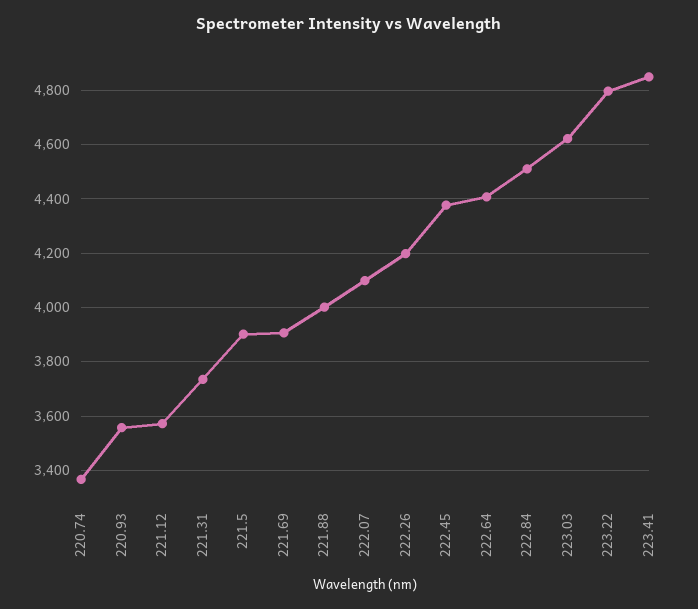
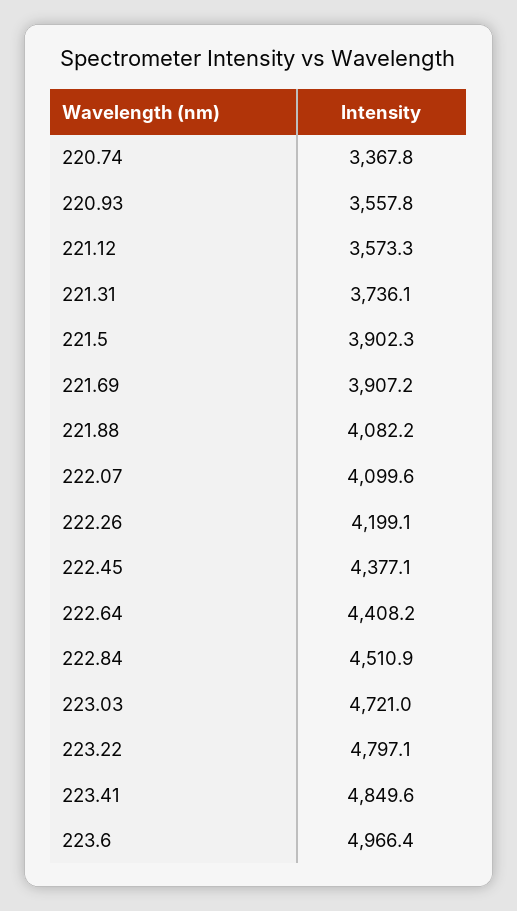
  {
    "220.74": 3367.8,
    "220.93": 3557.8,
    "221.12": 3573.3,
    "221.31": 3736.1,
    "221.5": 3902.3,
    "221.69": 3907.2,
-   "221.88": 4000,
+   "221.88": 4082.2,
    "222.07": 4099.6,
    "222.26": 4199.1,
    "222.45": 4377.1,
    "222.64": 4408.2,
    "222.84": 4510.9,
-   "223.03": 4625,
+   "223.03": 4721,
    "223.22": 4797.1,
-   "223.41": 4849.6
+   "223.41": 4849.6,
+   "223.6": 4966.4
  }

